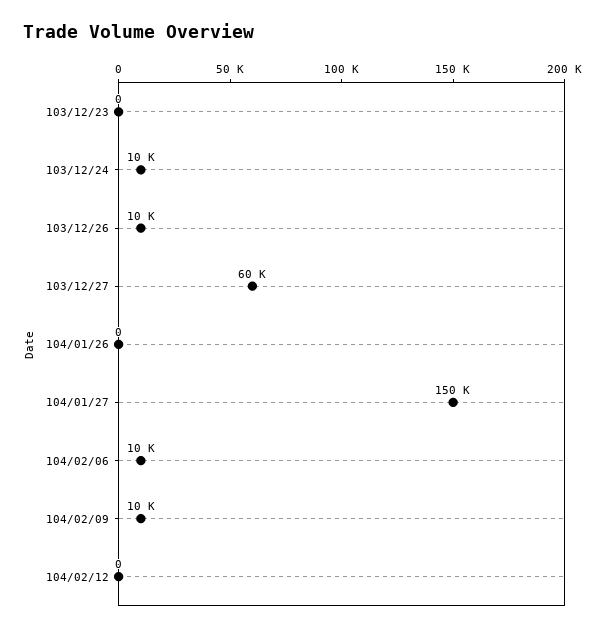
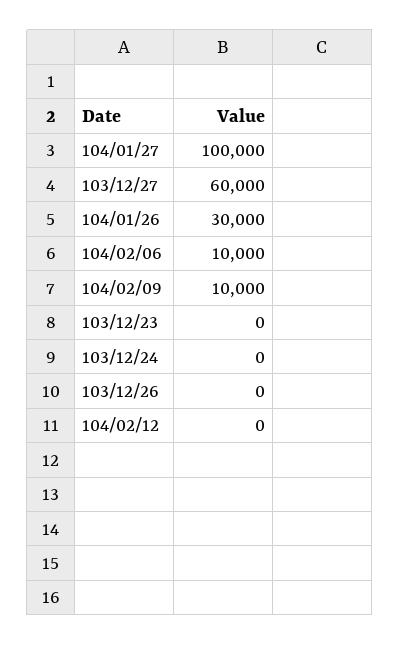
  {
    "103/12/23": 0,
-   "103/12/24": 10000,
+   "103/12/24": 0,
-   "103/12/26": 10000,
+   "103/12/26": 0,
    "103/12/27": 60000,
-   "104/01/26": 0,
+   "104/01/26": 30000,
-   "104/01/27": 150000,
+   "104/01/27": 100000,
    "104/02/06": 10000,
    "104/02/09": 10000,
    "104/02/12": 0
  }

